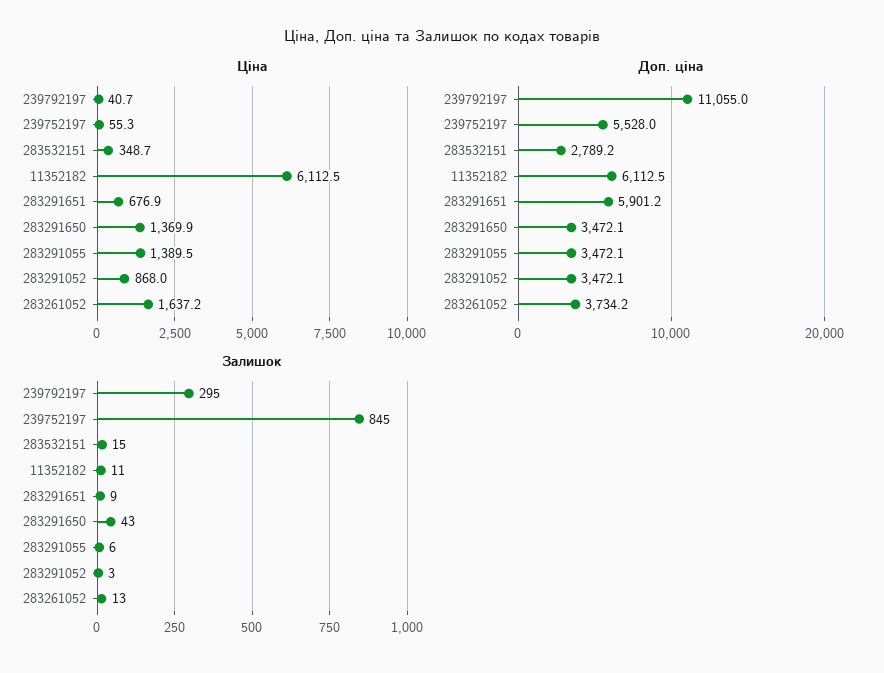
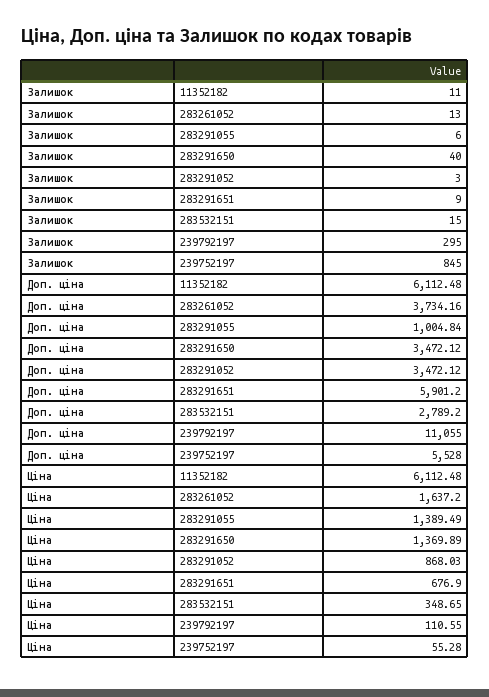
  {
    "Ціна": {
-     "239792197": 40.7,
+     "239792197": 110.55,
      "239752197": 55.28,
      "283532151": 348.65,
      "11352182": 6112.48,
      "283291651": 676.9,
      "283291650": 1369.89,
      "283291055": 1389.49,
      "283291052": 868.03,
      "283261052": 1637.2
    },
    "Доп. ціна": {
      "239792197": 11055,
      "239752197": 5528,
      "283532151": 2789.2,
      "11352182": 6112.48,
      "283291651": 5901.2,
      "283291650": 3472.12,
-     "283291055": 3472.1,
+     "283291055": 1004.84,
      "283291052": 3472.12,
      "283261052": 3734.16
    },
    "Залишок": {
      "239792197": 295,
      "239752197": 845,
      "283532151": 15,
      "11352182": 11,
      "283291651": 9,
-     "283291650": 43,
+     "283291650": 40,
      "283291055": 6,
      "283291052": 3,
      "283261052": 13
    }
  }

